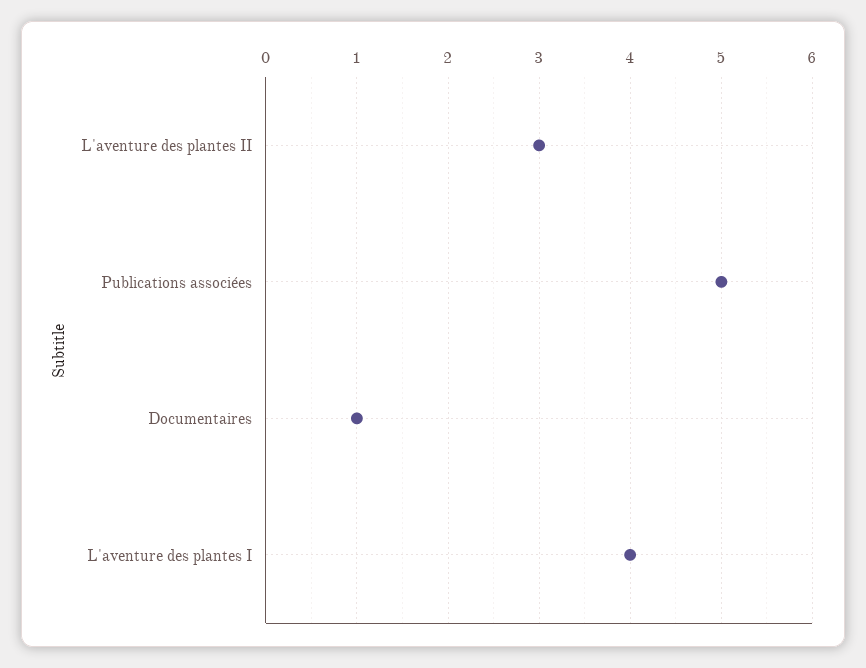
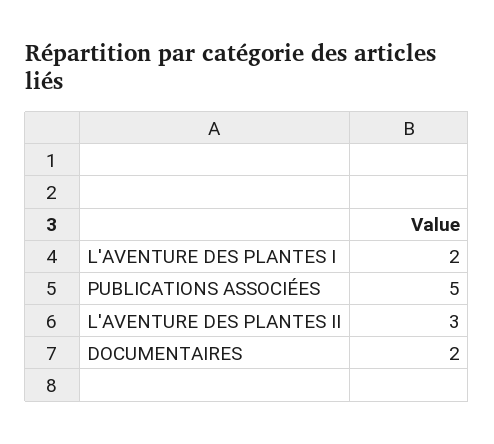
  {
    "L'aventure des plantes II": 3,
    "Publications associées": 5,
-   "Documentaires": 1,
+   "Documentaires": 2,
-   "L'aventure des plantes I": 4
+   "L'aventure des plantes I": 2
  }

